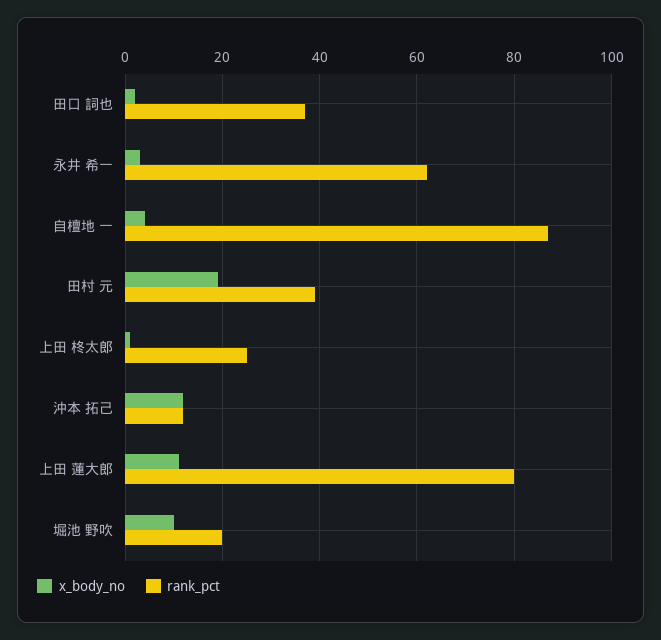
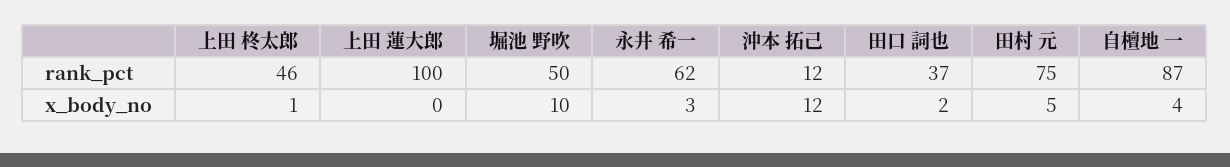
  {
    "x_body_no": {
      "田口 詞也": 2,
      "永井 希一": 3,
      "自檀地 一": 4,
-     "田村 元": 20,
+     "田村 元": 5,
      "上田 柊太郎": 1,
      "沖本 拓己": 12,
-     "上田 蓮大郎": 10,
+     "上田 蓮大郎": 0,
      "堀池 野吹": 10
    },
    "rank_pct": {
      "田口 詞也": 37,
      "永井 希一": 62,
      "自檀地 一": 87,
-     "田村 元": 40,
+     "田村 元": 75,
-     "上田 柊太郎": 25,
+     "上田 柊太郎": 46,
      "沖本 拓己": 12,
-     "上田 蓮大郎": 80,
+     "上田 蓮大郎": 100,
-     "堀池 野吹": 20
+     "堀池 野吹": 50
    }
  }

